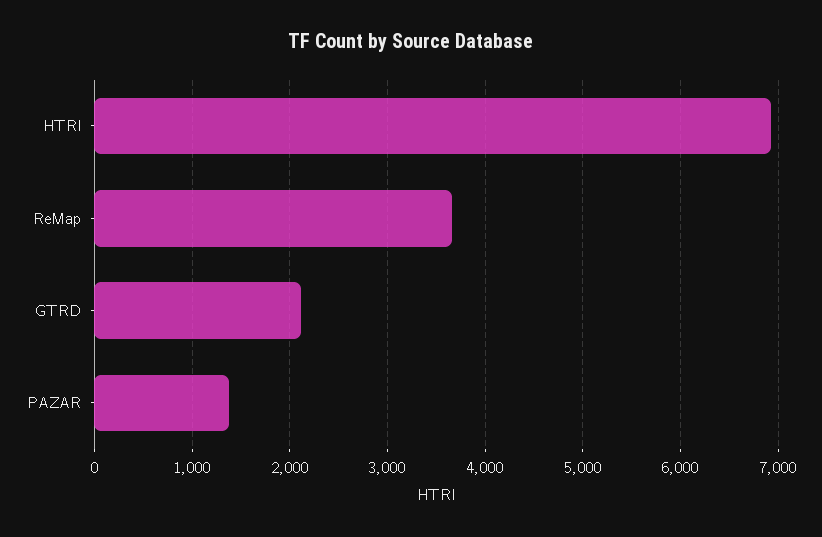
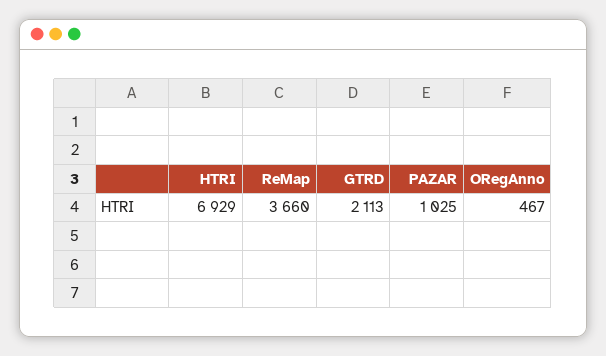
  {
    "HTRI": 6929,
    "ReMap": 3660,
    "GTRD": 2113,
-   "PAZAR": 1400
+   "PAZAR": 1025,
+   "ORegAnno": 467
  }

